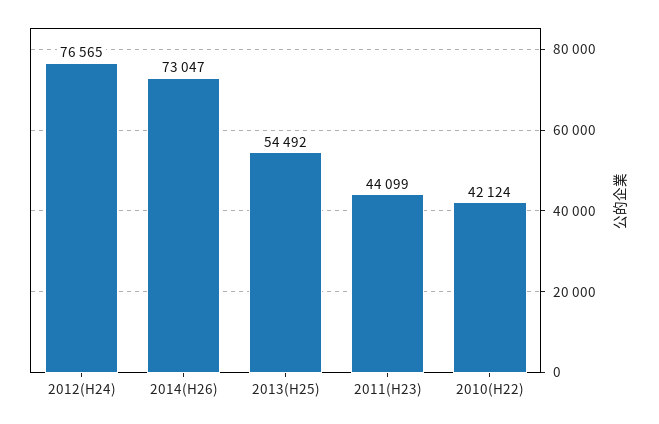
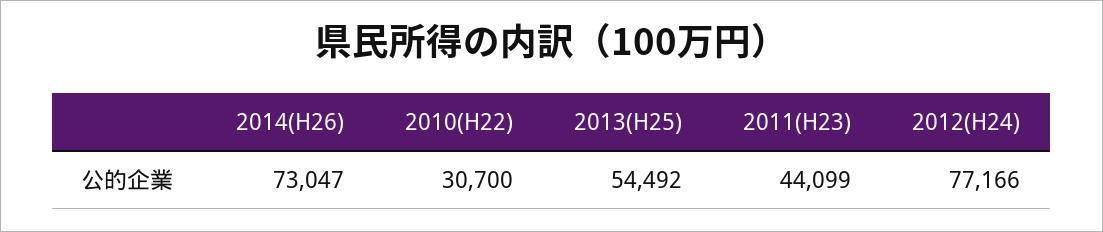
  {
-   "2012(H24)": 76565,
+   "2012(H24)": 77166,
    "2014(H26)": 73047,
    "2013(H25)": 54492,
    "2011(H23)": 44099,
-   "2010(H22)": 42124
+   "2010(H22)": 30700
  }

